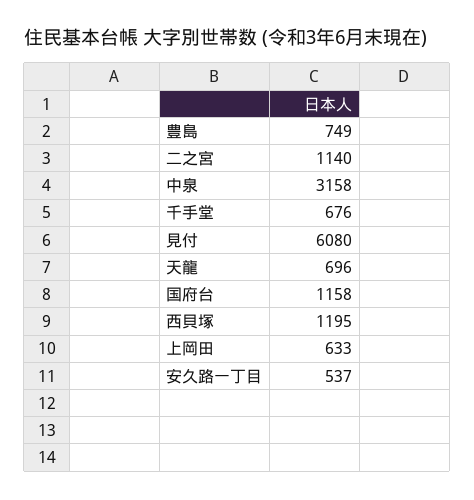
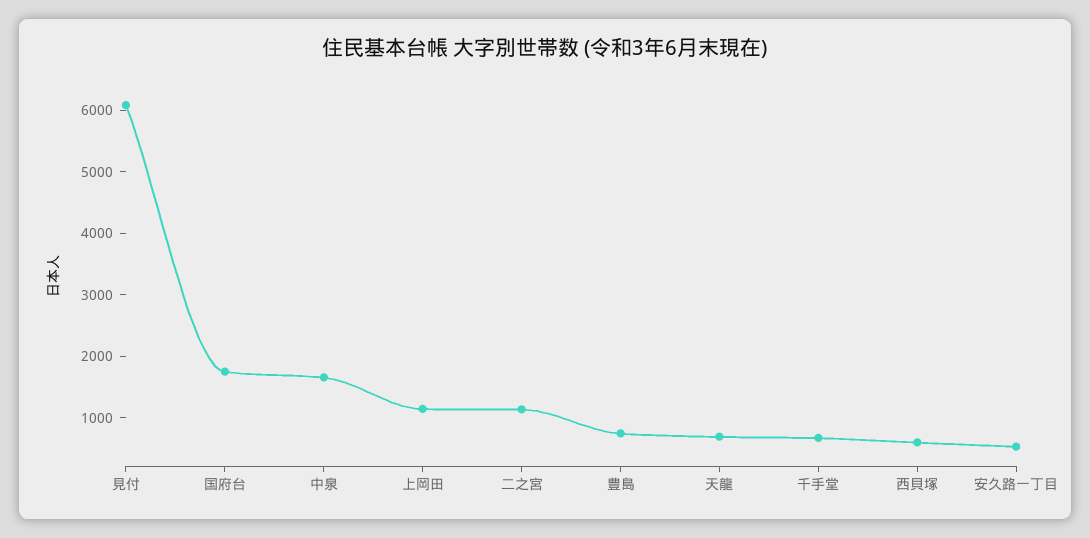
  {
    "豊島": 749,
    "二之宮": 1140,
-   "中泉": 3158,
+   "中泉": 1600,
    "千手堂": 676,
    "見付": 6080,
    "天龍": 696,
-   "国府台": 1158,
+   "国府台": 1800,
-   "西貝塚": 1195,
+   "西貝塚": 600,
-   "上岡田": 633,
+   "上岡田": 1200,
    "安久路一丁目": 537
  }

